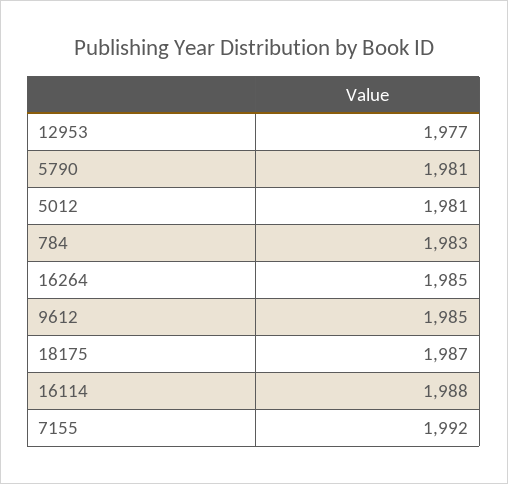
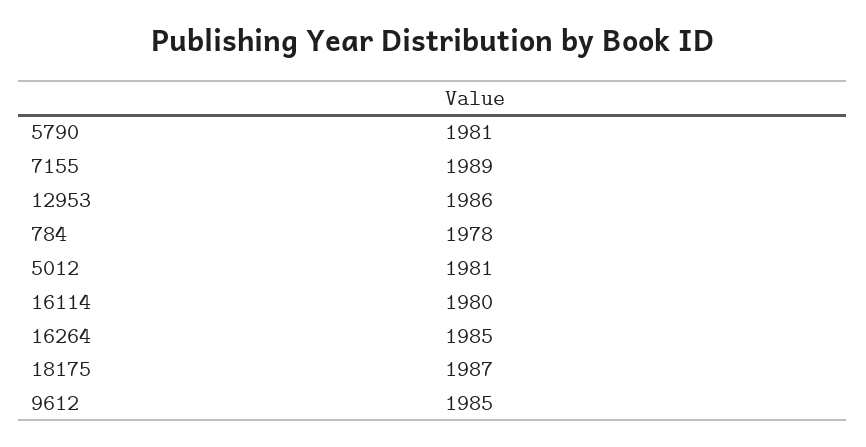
  {
-   "12953": 1977,
+   "12953": 1986,
    "5790": 1981,
    "5012": 1981,
-   "784": 1983,
+   "784": 1978,
    "16264": 1985,
    "9612": 1985,
    "18175": 1987,
-   "16114": 1988,
+   "16114": 1980,
-   "7155": 1992
+   "7155": 1989
  }

